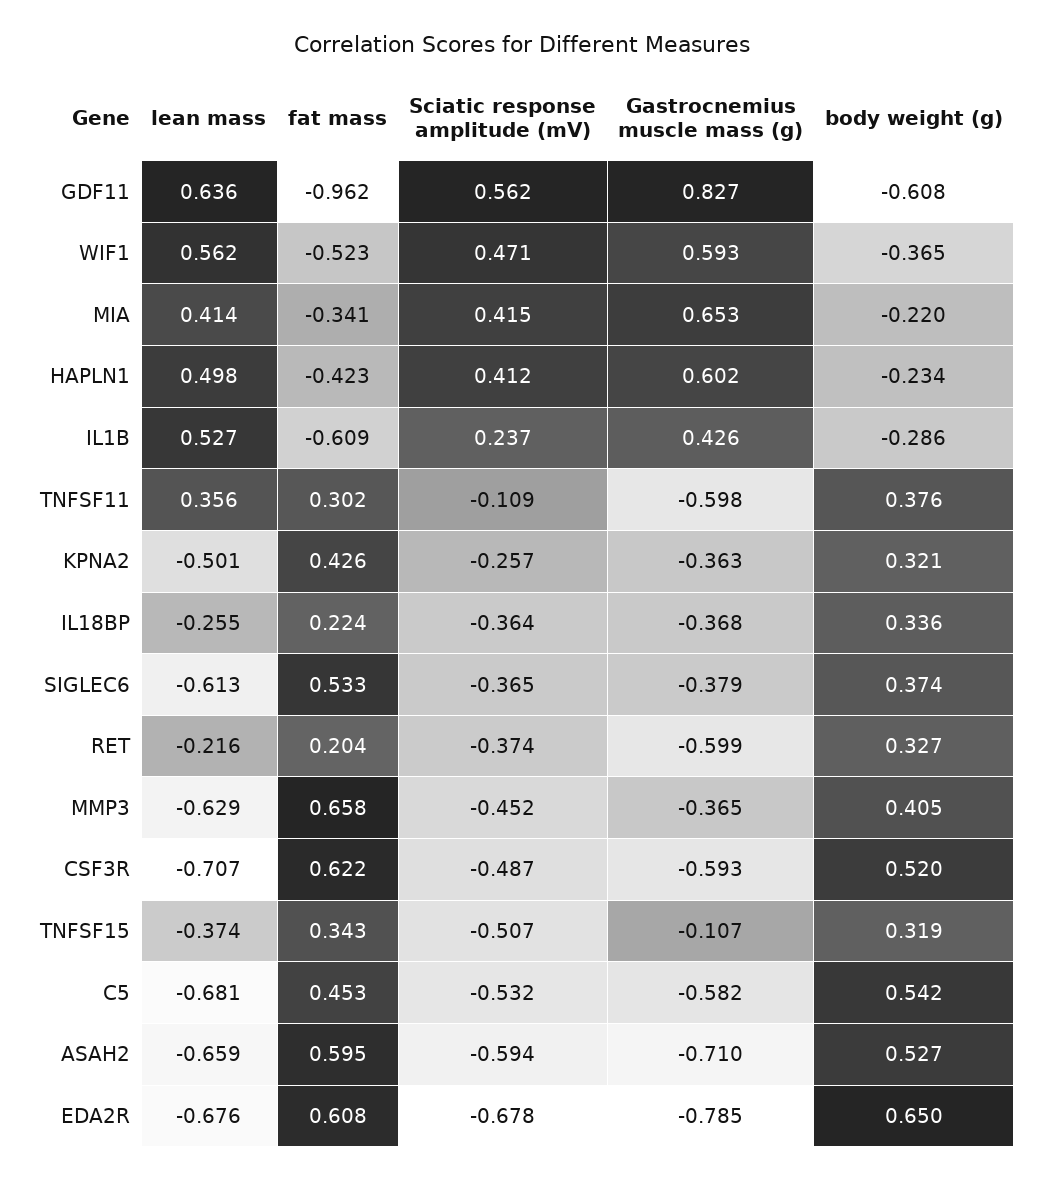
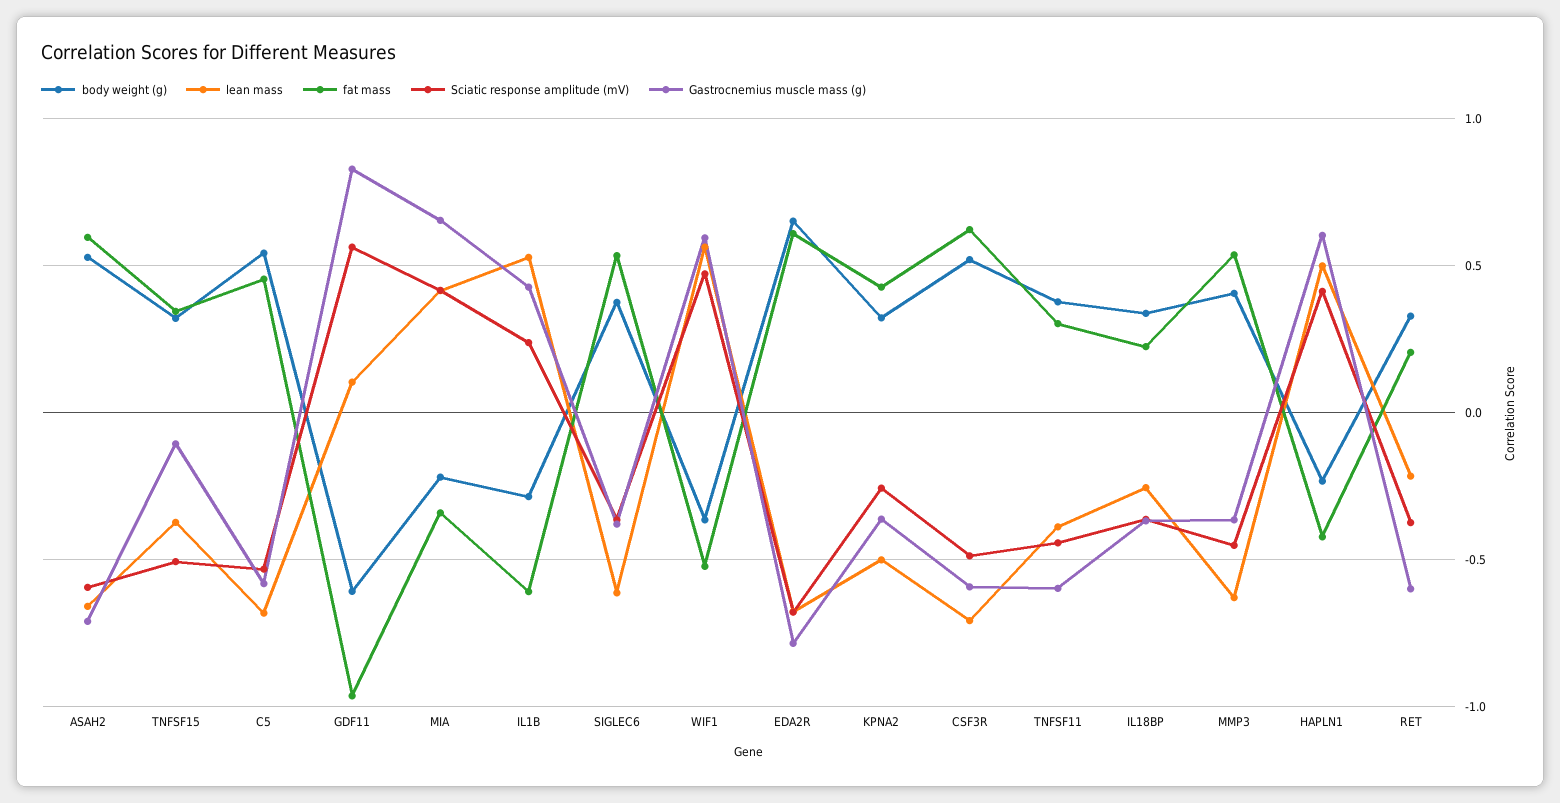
  {
    "lean mass": {
-     "GDF11": 0.636,
+     "GDF11": 0.1,
      "WIF1": 0.562,
      "MIA": 0.414,
      "HAPLN1": 0.498,
      "IL1B": 0.527,
-     "TNFSF11": 0.356,
+     "TNFSF11": -0.4,
      "KPNA2": -0.501,
      "IL18BP": -0.255,
      "SIGLEC6": -0.613,
      "RET": -0.216,
      "MMP3": -0.629,
      "CSF3R": -0.707,
      "TNFSF15": -0.374,
      "C5": -0.681,
      "ASAH2": -0.659,
      "EDA2R": -0.676
    },
    "fat mass": {
      "GDF11": -0.962,
      "WIF1": -0.523,
      "MIA": -0.341,
      "HAPLN1": -0.423,
      "IL1B": -0.609,
      "TNFSF11": 0.302,
      "KPNA2": 0.426,
      "IL18BP": 0.224,
      "SIGLEC6": 0.533,
      "RET": 0.204,
-     "MMP3": 0.658,
+     "MMP3": 0.55,
      "CSF3R": 0.622,
      "TNFSF15": 0.343,
      "C5": 0.453,
      "ASAH2": 0.595,
      "EDA2R": 0.608
    },
    "Sciatic response amplitude (mV)": {
      "GDF11": 0.562,
      "WIF1": 0.471,
      "MIA": 0.415,
      "HAPLN1": 0.412,
      "IL1B": 0.237,
-     "TNFSF11": -0.109,
+     "TNFSF11": -0.45,
      "KPNA2": -0.257,
      "IL18BP": -0.364,
      "SIGLEC6": -0.365,
      "RET": -0.374,
      "MMP3": -0.452,
      "CSF3R": -0.487,
      "TNFSF15": -0.507,
      "C5": -0.532,
      "ASAH2": -0.594,
      "EDA2R": -0.678
    },
    "Gastrocnemius muscle mass (g)": {
      "GDF11": 0.827,
      "WIF1": 0.593,
      "MIA": 0.653,
      "HAPLN1": 0.602,
      "IL1B": 0.426,
      "TNFSF11": -0.598,
      "KPNA2": -0.363,
      "IL18BP": -0.368,
      "SIGLEC6": -0.379,
      "RET": -0.599,
      "MMP3": -0.365,
      "CSF3R": -0.593,
      "TNFSF15": -0.107,
      "C5": -0.582,
      "ASAH2": -0.71,
      "EDA2R": -0.785
    },
    "body weight (g)": {
      "GDF11": -0.608,
      "WIF1": -0.365,
      "MIA": -0.22,
      "HAPLN1": -0.234,
      "IL1B": -0.286,
      "TNFSF11": 0.376,
      "KPNA2": 0.321,
      "IL18BP": 0.336,
      "SIGLEC6": 0.374,
      "RET": 0.327,
      "MMP3": 0.405,
      "CSF3R": 0.52,
      "TNFSF15": 0.319,
      "C5": 0.542,
      "ASAH2": 0.527,
      "EDA2R": 0.65
    }
  }

